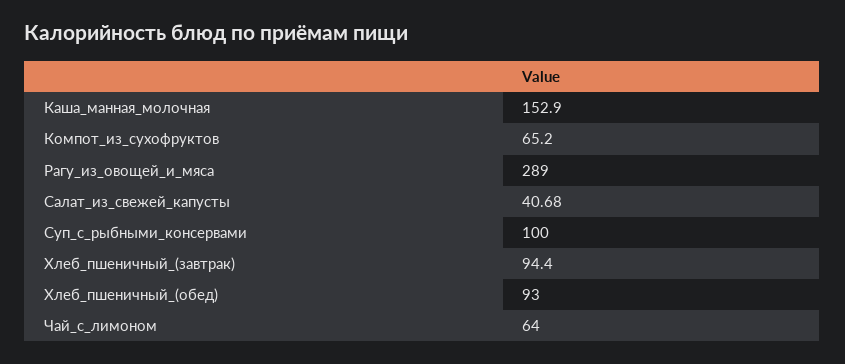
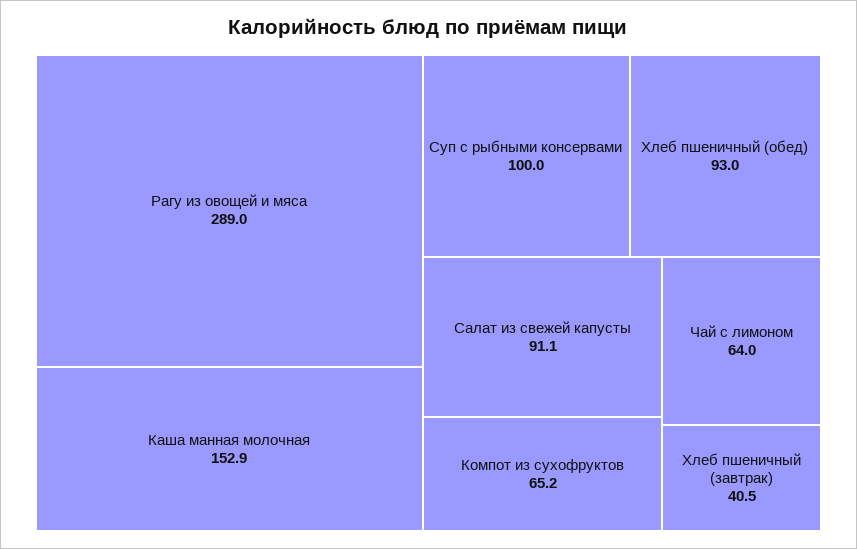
  {
    "Каша_манная_молочная": 152.9,
    "Компот_из_сухофруктов": 65.2,
    "Рагу_из_овощей_и_мяса": 289,
-   "Салат_из_свежей_капусты": 40.68,
+   "Салат_из_свежей_капусты": 91.1,
    "Суп_с_рыбными_консервами": 100,
-   "Хлеб_пшеничный_(завтрак)": 94.4,
+   "Хлеб_пшеничный_(завтрак)": 40.5,
    "Хлеб_пшеничный_(обед)": 93,
    "Чай_с_лимоном": 64
  }

